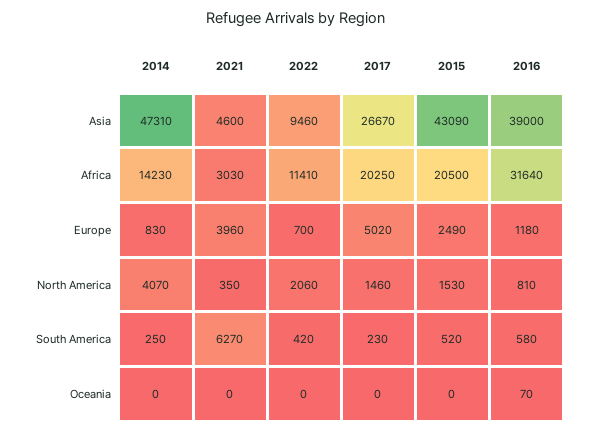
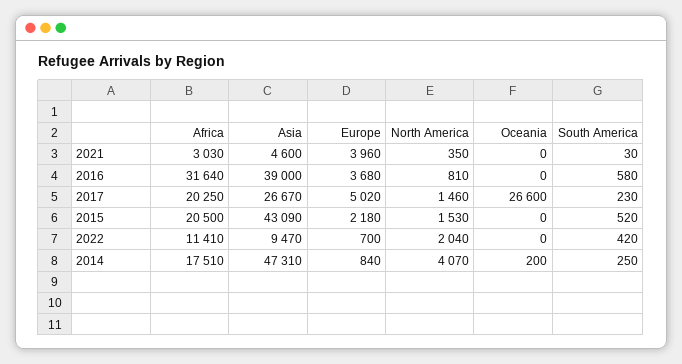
  {
    "2014": {
      "Asia": 47310,
-     "Africa": 14230,
+     "Africa": 17510,
-     "Europe": 830,
+     "Europe": 840,
      "North America": 4070,
      "South America": 250,
-     "Oceania": 0
+     "Oceania": 200
    },
    "2021": {
      "Asia": 4600,
      "Africa": 3030,
      "Europe": 3960,
      "North America": 350,
-     "South America": 6270,
+     "South America": 30,
      "Oceania": 0
    },
    "2022": {
-     "Asia": 9460,
+     "Asia": 9470,
      "Africa": 11410,
      "Europe": 700,
-     "North America": 2060,
+     "North America": 2040,
      "South America": 420,
      "Oceania": 0
    },
    "2017": {
      "Asia": 26670,
      "Africa": 20250,
      "Europe": 5020,
      "North America": 1460,
      "South America": 230,
-     "Oceania": 0
+     "Oceania": 26600
    },
    "2015": {
      "Asia": 43090,
      "Africa": 20500,
-     "Europe": 2490,
+     "Europe": 2180,
      "North America": 1530,
      "South America": 520,
      "Oceania": 0
    },
    "2016": {
      "Asia": 39000,
      "Africa": 31640,
-     "Europe": 1180,
+     "Europe": 3680,
      "North America": 810,
      "South America": 580,
-     "Oceania": 70
+     "Oceania": 0
    }
  }

